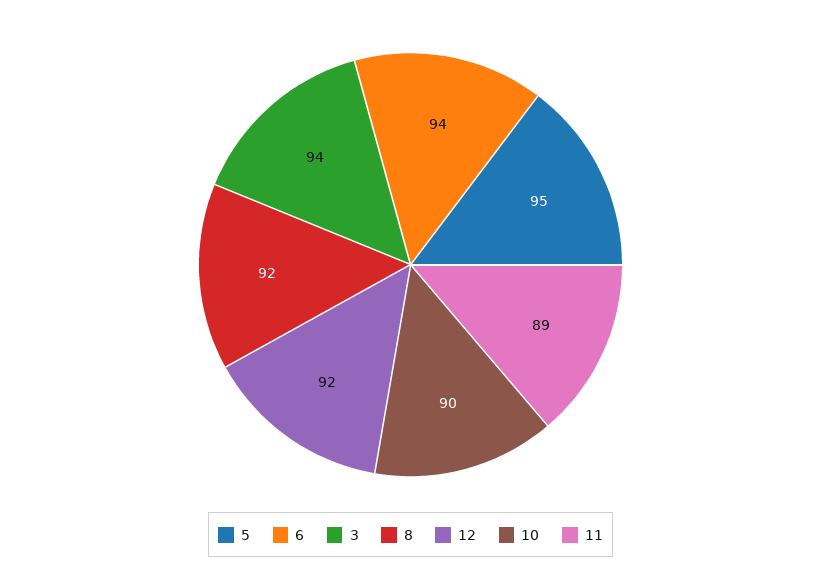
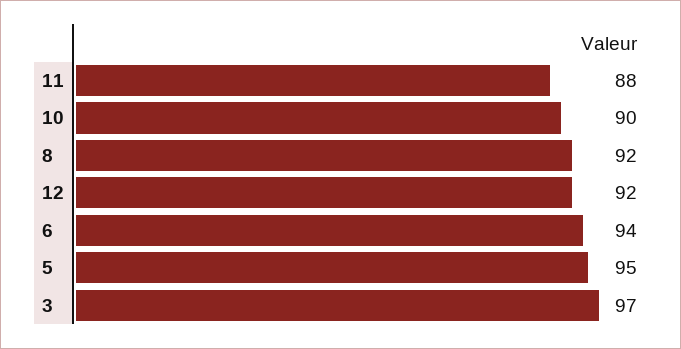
  {
    "5": 95,
    "6": 94,
-   "3": 94,
+   "3": 97,
    "8": 92,
    "12": 92,
    "10": 90,
-   "11": 89
+   "11": 88
  }

